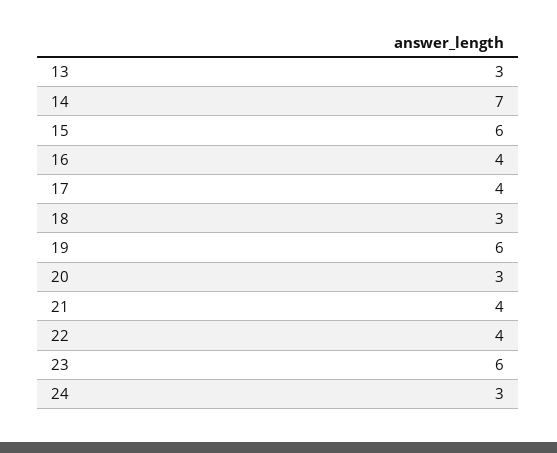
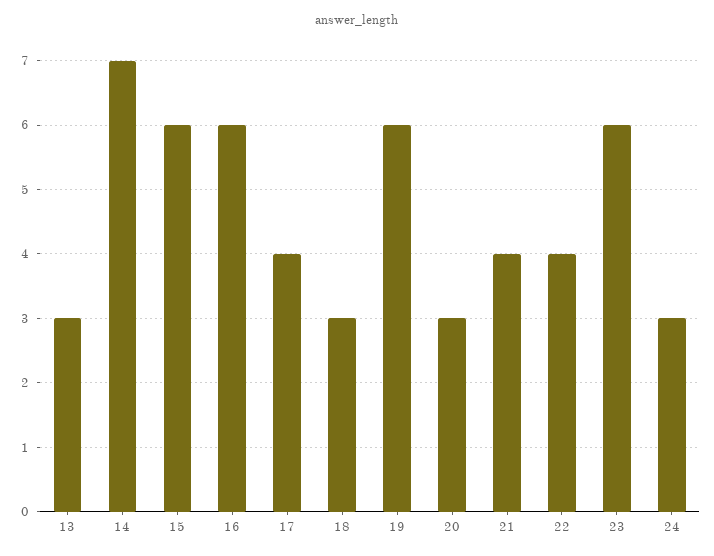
  {
    "13": 3,
    "14": 7,
    "15": 6,
-   "16": 4,
+   "16": 6,
    "17": 4,
    "18": 3,
    "19": 6,
    "20": 3,
    "21": 4,
    "22": 4,
    "23": 6,
    "24": 3
  }

